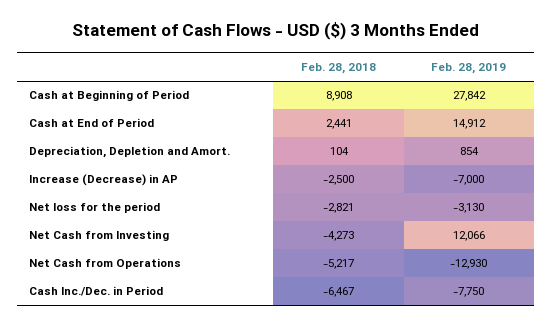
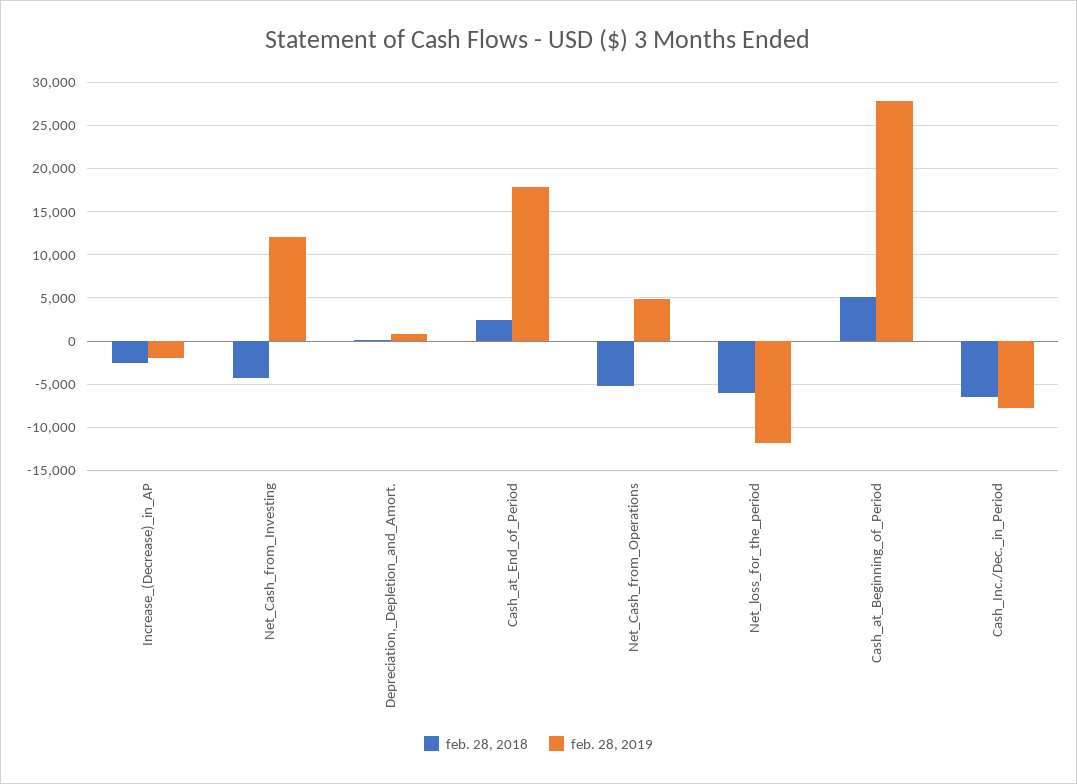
  {
    "Feb. 28, 2018": {
-     "Cash at Beginning of Period": 8908,
+     "Cash at Beginning of Period": 5000,
      "Cash at End of Period": 2441,
      "Depreciation, Depletion and Amort.": 104,
      "Increase (Decrease) in AP": -2500,
-     "Net loss for the period": -2821,
+     "Net loss for the period": -6000,
      "Net Cash from Investing": -4273,
      "Net Cash from Operations": -5217,
      "Cash Inc./Dec. in Period": -6467
    },
    "Feb. 28, 2019": {
      "Cash at Beginning of Period": 27842,
-     "Cash at End of Period": 14912,
+     "Cash at End of Period": 18000,
      "Depreciation, Depletion and Amort.": 854,
-     "Increase (Decrease) in AP": -7000,
+     "Increase (Decrease) in AP": -2000,
-     "Net loss for the period": -3130,
+     "Net loss for the period": -12000,
      "Net Cash from Investing": 12066,
-     "Net Cash from Operations": -12930,
+     "Net Cash from Operations": 5000,
      "Cash Inc./Dec. in Period": -7750
    }
  }

